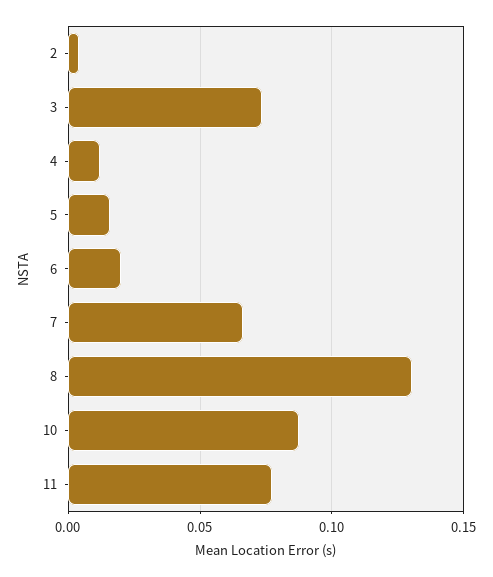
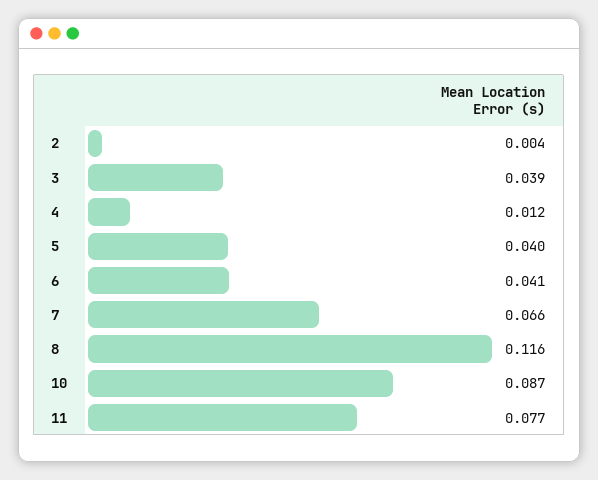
  {
    "2": 0.004,
-   "3": 0.075,
+   "3": 0.039,
    "4": 0.012,
-   "5": 0.015,
+   "5": 0.04,
-   "6": 0.02,
+   "6": 0.041,
    "7": 0.066,
-   "8": 0.13,
+   "8": 0.116,
    "10": 0.087,
    "11": 0.077
  }

